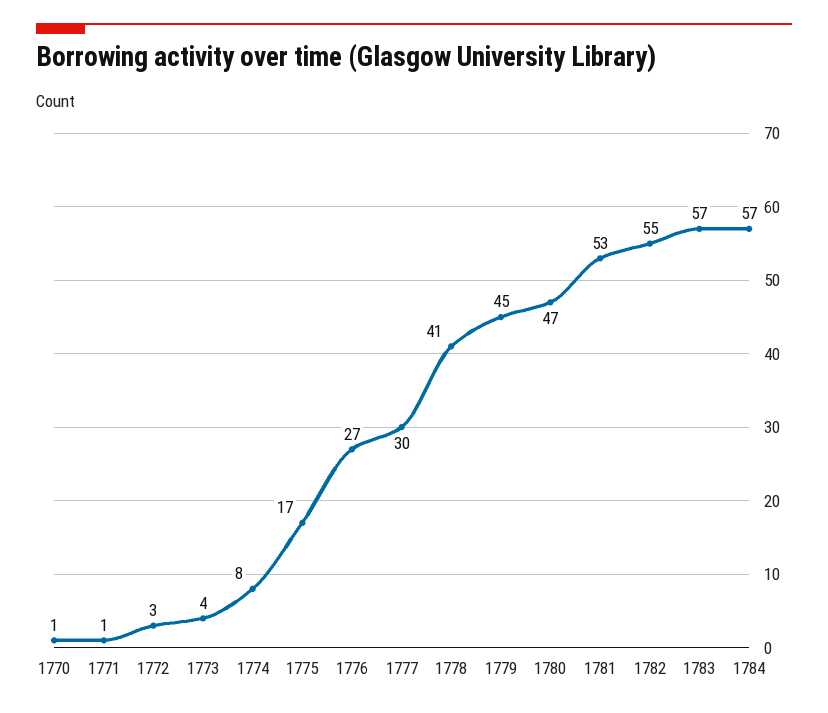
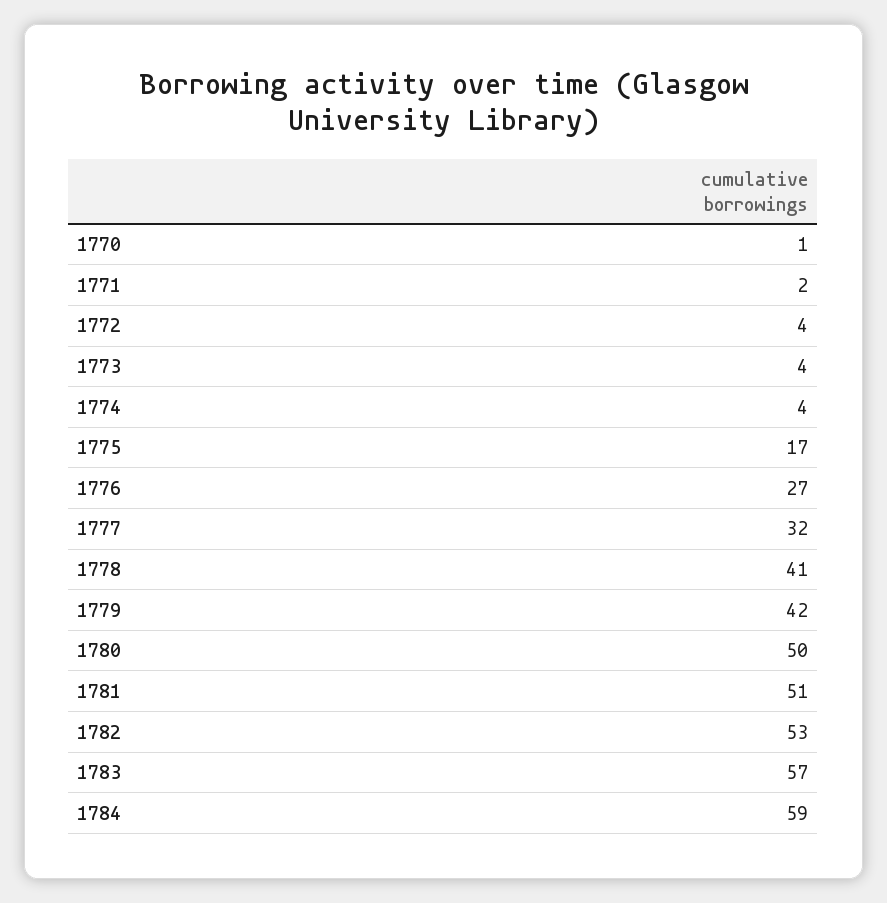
  {
    "1770": 1,
-   "1771": 1,
+   "1771": 2,
-   "1772": 3,
+   "1772": 4,
    "1773": 4,
-   "1774": 8,
+   "1774": 4,
    "1775": 17,
    "1776": 27,
-   "1777": 30,
+   "1777": 32,
    "1778": 41,
-   "1779": 45,
+   "1779": 42,
-   "1780": 47,
+   "1780": 50,
-   "1781": 53,
+   "1781": 51,
-   "1782": 55,
+   "1782": 53,
    "1783": 57,
-   "1784": 57
+   "1784": 59
  }

